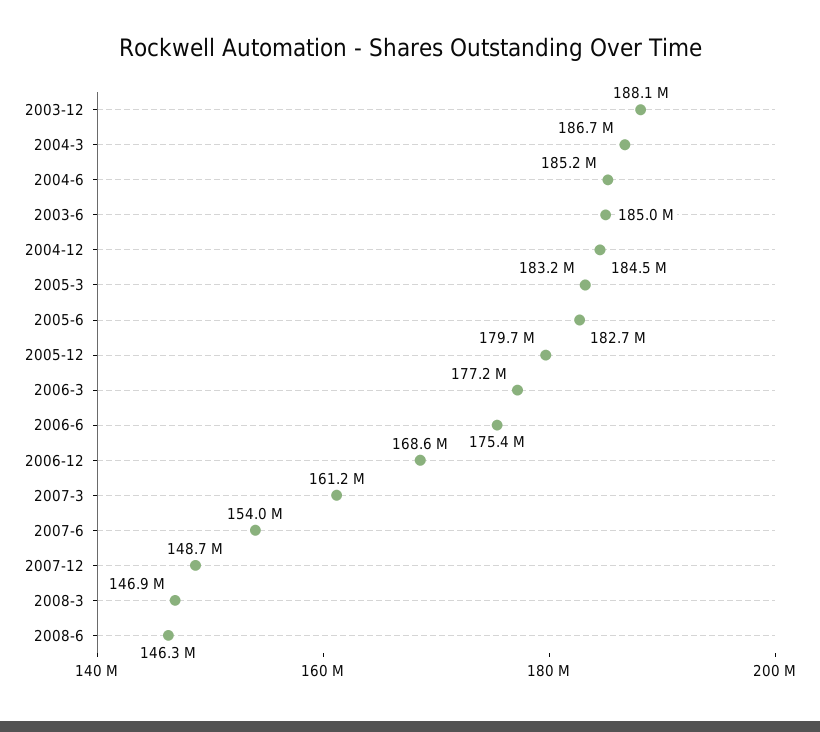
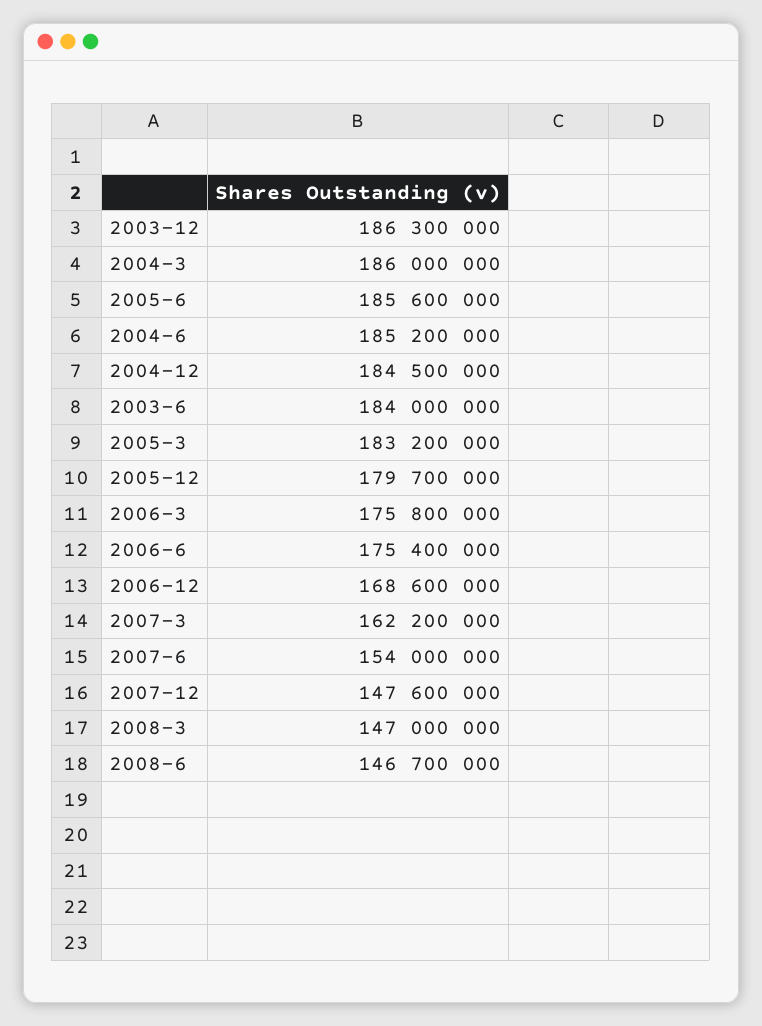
  {
-   "2003-12": 188100000,
+   "2003-12": 186300000,
-   "2004-3": 186700000,
+   "2004-3": 186000000,
    "2004-6": 185200000,
-   "2003-6": 185000000,
+   "2003-6": 184000000,
    "2004-12": 184500000,
    "2005-3": 183200000,
-   "2005-6": 182700000,
+   "2005-6": 185600000,
    "2005-12": 179700000,
-   "2006-3": 177200000,
+   "2006-3": 175800000,
    "2006-6": 175400000,
    "2006-12": 168600000,
-   "2007-3": 161200000,
+   "2007-3": 162200000,
    "2007-6": 154000000,
-   "2007-12": 148700000,
+   "2007-12": 147600000,
-   "2008-3": 146900000,
+   "2008-3": 147000000,
-   "2008-6": 146300000
+   "2008-6": 146700000
  }

